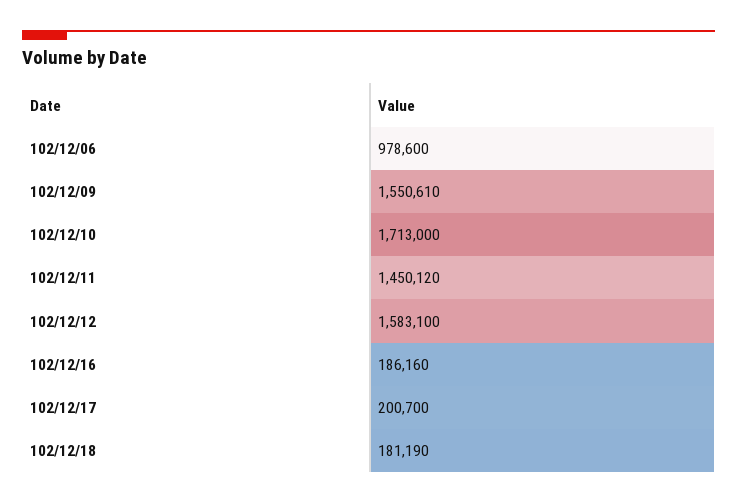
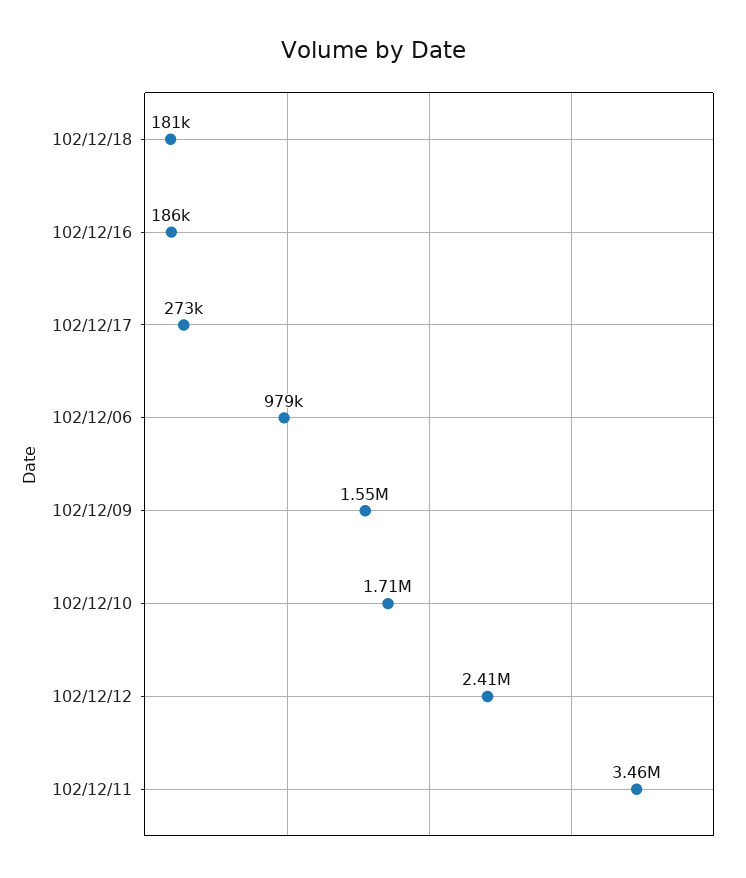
  {
    "102/12/06": 978600,
    "102/12/09": 1550610,
    "102/12/10": 1713000,
-   "102/12/11": 1450120,
+   "102/12/11": 3460000,
-   "102/12/12": 1583100,
+   "102/12/12": 2410000,
    "102/12/16": 186160,
-   "102/12/17": 200700,
+   "102/12/17": 273000,
    "102/12/18": 181190
  }

